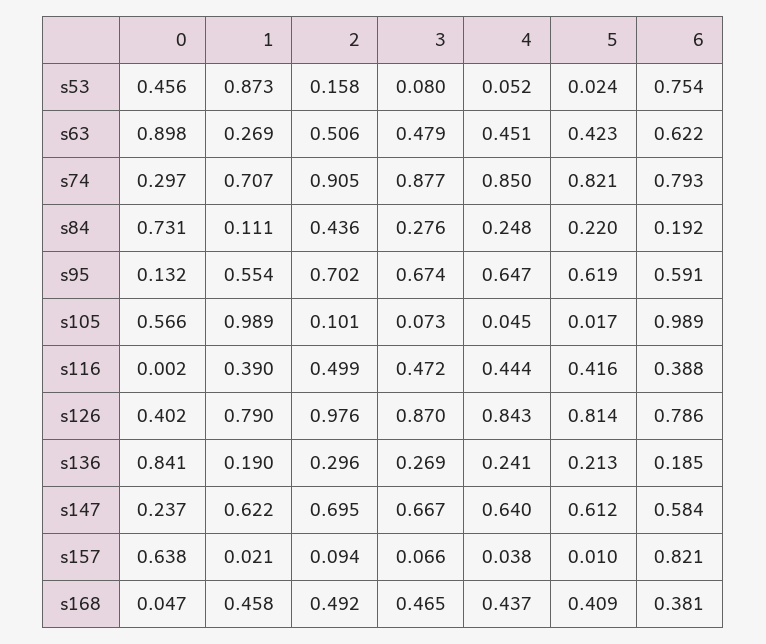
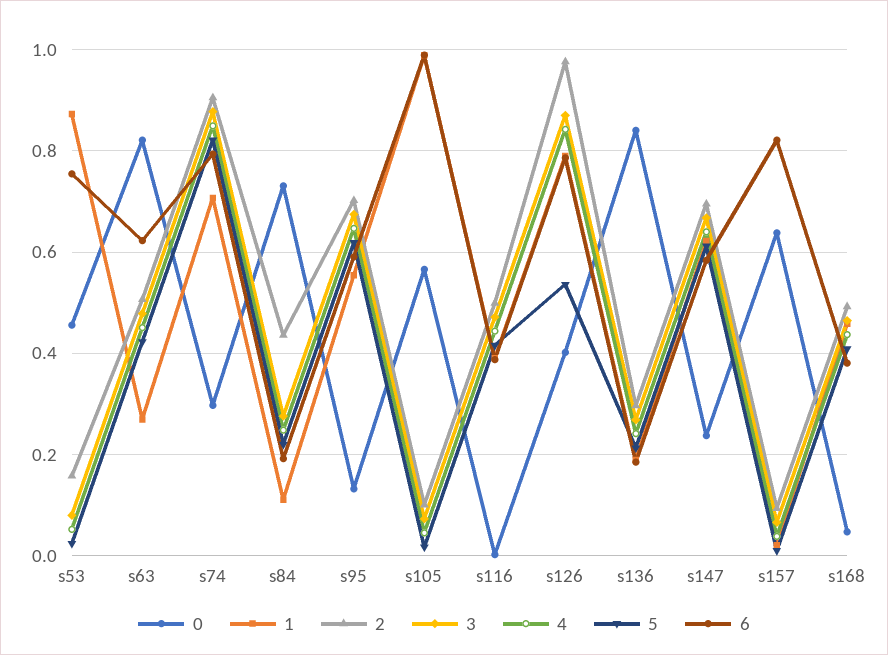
  {
    "0": {
      "s53": 0.456,
-     "s63": 0.898,
+     "s63": 0.82,
      "s74": 0.297,
      "s84": 0.731,
      "s95": 0.132,
      "s105": 0.566,
      "s116": 0.002,
      "s126": 0.402,
      "s136": 0.841,
      "s147": 0.237,
      "s157": 0.638,
      "s168": 0.047
    },
    "1": {
      "s53": 0.873,
      "s63": 0.269,
      "s74": 0.707,
      "s84": 0.111,
      "s95": 0.554,
      "s105": 0.989,
      "s116": 0.39,
      "s126": 0.79,
      "s136": 0.19,
      "s147": 0.622,
      "s157": 0.021,
      "s168": 0.458
    },
    "2": {
      "s53": 0.158,
      "s63": 0.506,
      "s74": 0.905,
      "s84": 0.436,
      "s95": 0.702,
      "s105": 0.101,
      "s116": 0.499,
      "s126": 0.976,
      "s136": 0.296,
      "s147": 0.695,
      "s157": 0.094,
      "s168": 0.492
    },
    "3": {
      "s53": 0.08,
      "s63": 0.479,
      "s74": 0.877,
      "s84": 0.276,
      "s95": 0.674,
      "s105": 0.073,
      "s116": 0.472,
      "s126": 0.87,
      "s136": 0.269,
      "s147": 0.667,
      "s157": 0.066,
      "s168": 0.465
    },
    "4": {
      "s53": 0.052,
      "s63": 0.451,
      "s74": 0.85,
      "s84": 0.248,
      "s95": 0.647,
      "s105": 0.045,
      "s116": 0.444,
      "s126": 0.843,
      "s136": 0.241,
      "s147": 0.64,
      "s157": 0.038,
      "s168": 0.437
    },
    "5": {
      "s53": 0.024,
      "s63": 0.423,
      "s74": 0.821,
      "s84": 0.22,
      "s95": 0.619,
      "s105": 0.017,
      "s116": 0.416,
-     "s126": 0.814,
+     "s126": 0.54,
      "s136": 0.213,
      "s147": 0.612,
      "s157": 0.01,
      "s168": 0.409
    },
    "6": {
      "s53": 0.754,
      "s63": 0.622,
      "s74": 0.793,
      "s84": 0.192,
      "s95": 0.591,
      "s105": 0.989,
      "s116": 0.388,
      "s126": 0.786,
      "s136": 0.185,
      "s147": 0.584,
      "s157": 0.821,
      "s168": 0.381
    }
  }

